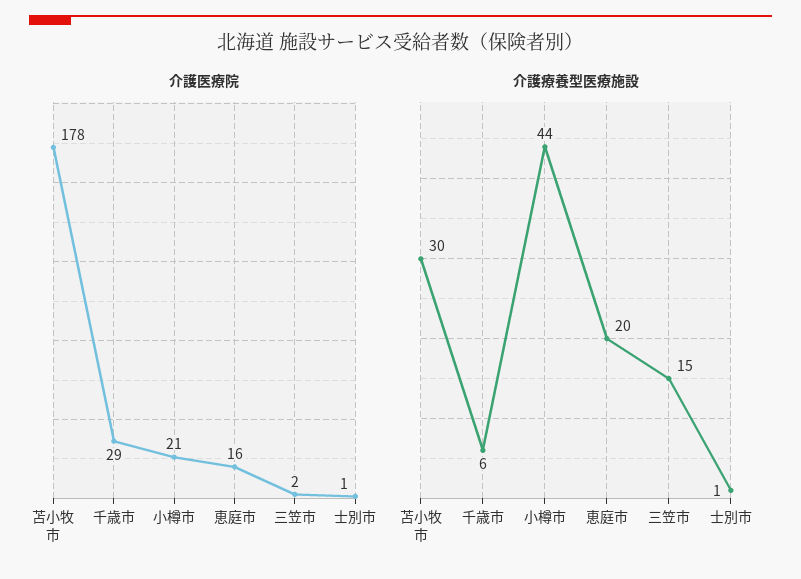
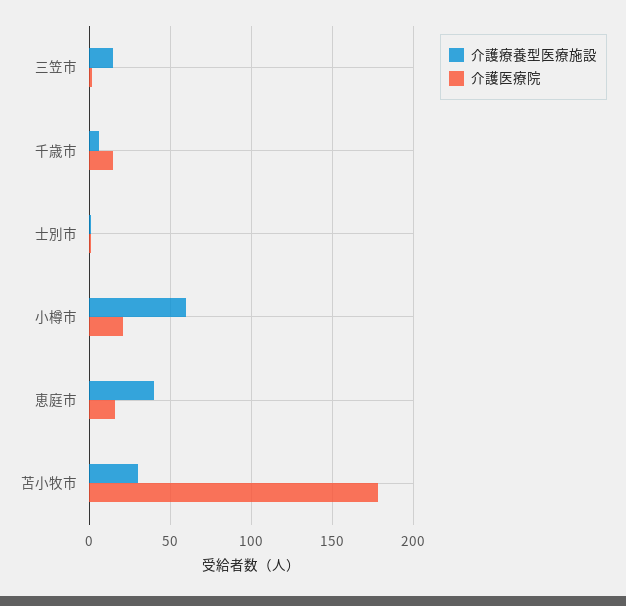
  {
    "介護医療院": {
      "苫小牧市": 178,
-     "千歳市": 29,
+     "千歳市": 15,
      "小樽市": 21,
      "恵庭市": 16,
      "三笠市": 2,
      "士別市": 1
    },
    "介護療養型医療施設": {
      "苫小牧市": 30,
      "千歳市": 6,
-     "小樽市": 44,
+     "小樽市": 60,
-     "恵庭市": 20,
+     "恵庭市": 40,
      "三笠市": 15,
      "士別市": 1
    }
  }

